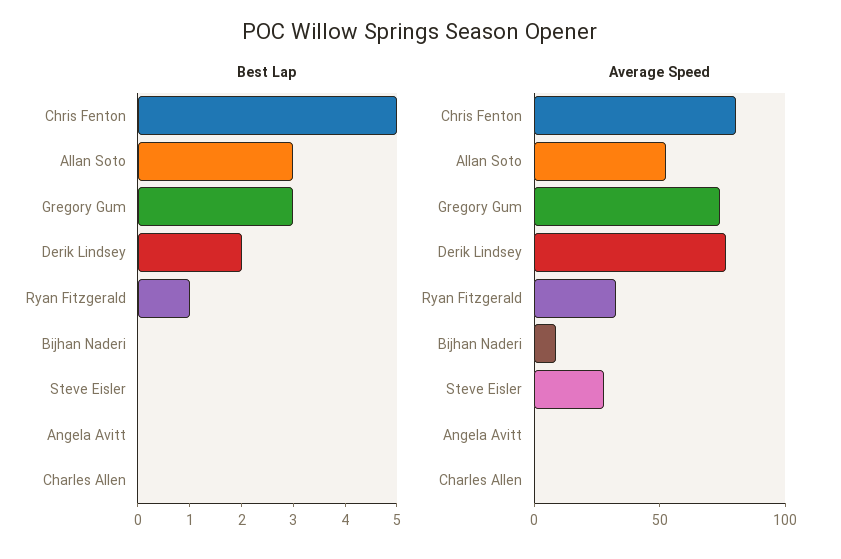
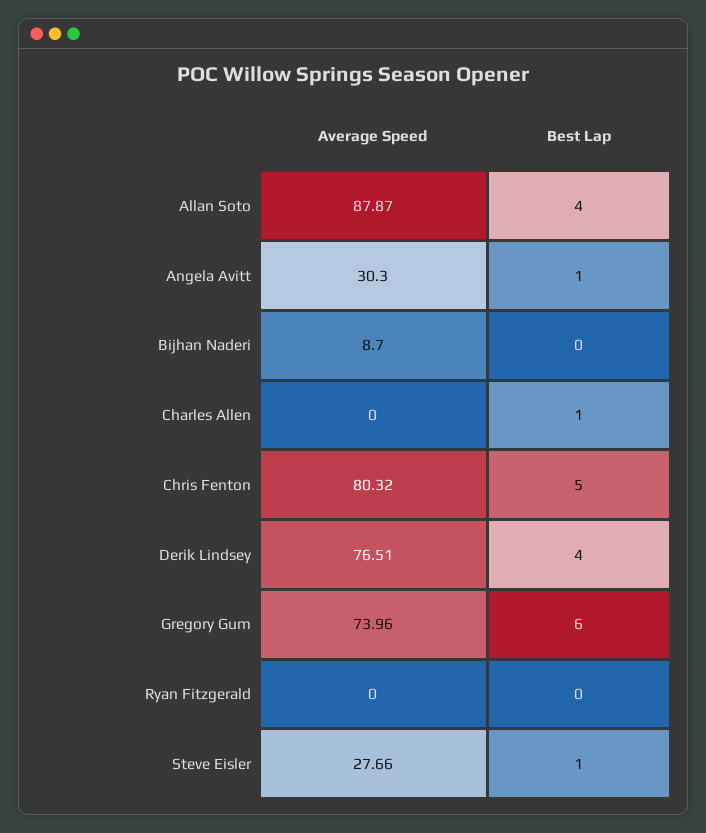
  {
    "Best Lap": {
      "Chris Fenton": 5,
-     "Allan Soto": 3,
+     "Allan Soto": 4,
-     "Gregory Gum": 3,
+     "Gregory Gum": 6,
-     "Derik Lindsey": 2,
+     "Derik Lindsey": 4,
-     "Ryan Fitzgerald": 1,
+     "Ryan Fitzgerald": 0,
      "Bijhan Naderi": 0,
-     "Steve Eisler": 0,
+     "Steve Eisler": 1,
-     "Angela Avitt": 0,
+     "Angela Avitt": 1,
-     "Charles Allen": 0
+     "Charles Allen": 1
    },
    "Average Speed": {
      "Chris Fenton": 80.32,
-     "Allan Soto": 50,
+     "Allan Soto": 87.87,
      "Gregory Gum": 73.96,
      "Derik Lindsey": 76.51,
-     "Ryan Fitzgerald": 30,
+     "Ryan Fitzgerald": 0,
      "Bijhan Naderi": 8.7,
      "Steve Eisler": 27.66,
-     "Angela Avitt": 0,
+     "Angela Avitt": 30.3,
      "Charles Allen": 0
    }
  }

